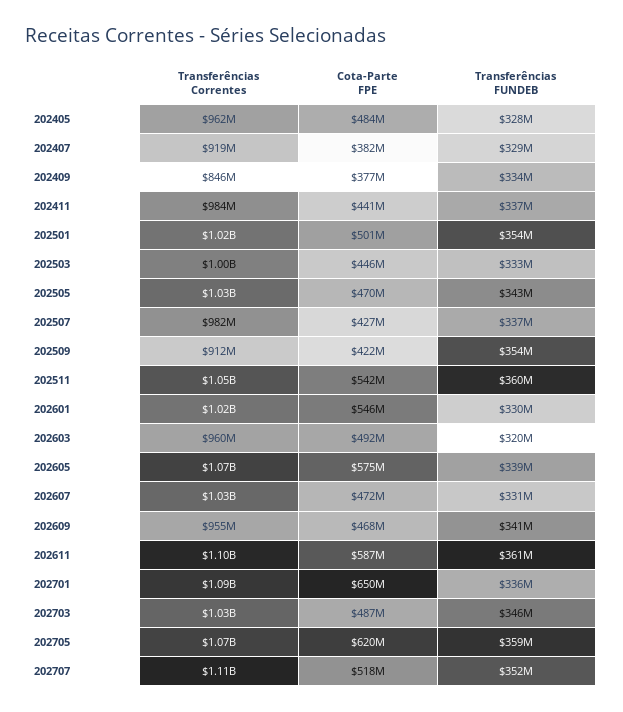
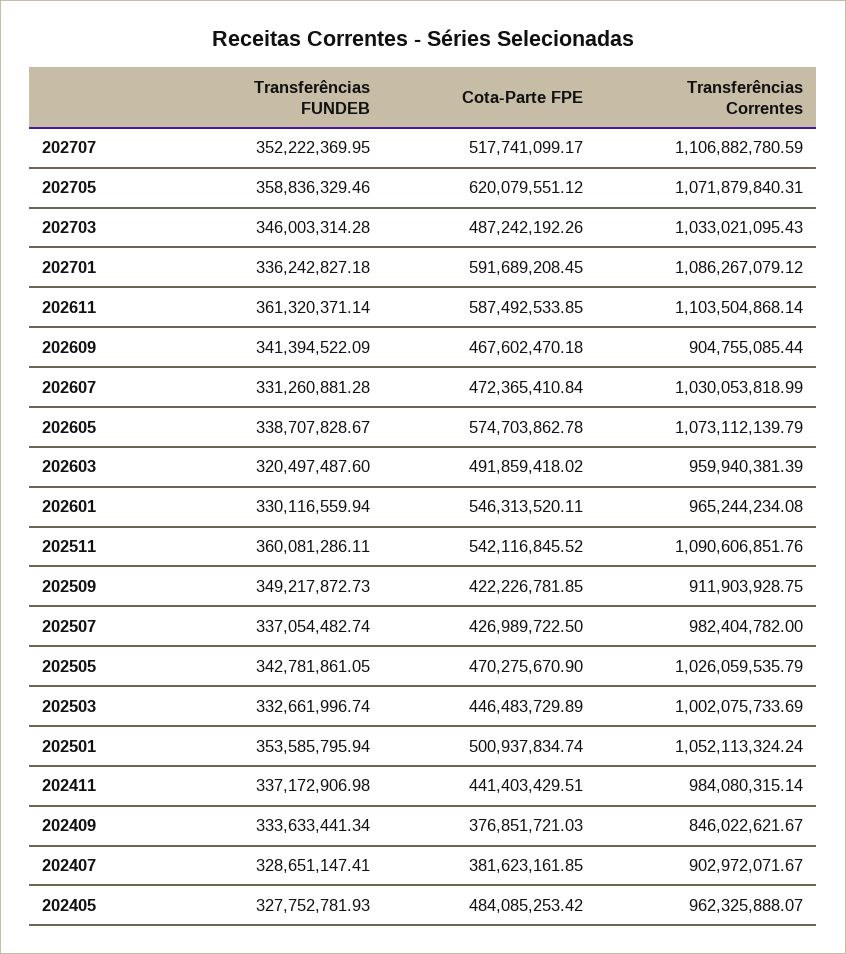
  {
    "Transferências Correntes": {
      "202405": 962325888.07,
-     "202407": 919000000,
+     "202407": 902972071.67,
      "202409": 846022621.67,
      "202411": 984080315.14,
-     "202501": 1020000000,
+     "202501": 1052113324.24,
      "202503": 1002075733.69,
      "202505": 1026059535.79,
      "202507": 982404782,
      "202509": 911903928.75,
-     "202511": 1050000000,
+     "202511": 1090606851.76,
-     "202601": 1020000000,
+     "202601": 965244234.08,
      "202603": 959940381.39,
      "202605": 1073112139.79,
      "202607": 1030053818.99,
-     "202609": 955000000,
+     "202609": 904755085.44,
      "202611": 1103504868.14,
      "202701": 1086267079.12,
      "202703": 1033021095.43,
      "202705": 1071879840.31,
      "202707": 1106882780.59
    },
    "Cota-Parte FPE": {
      "202405": 484085253.42,
      "202407": 381623161.85,
      "202409": 376851721.03,
      "202411": 441403429.51,
      "202501": 500937834.74,
      "202503": 446483729.89,
      "202505": 470275670.9,
      "202507": 426989722.5,
      "202509": 422226781.85,
      "202511": 542116845.52,
      "202601": 546313520.11,
      "202603": 491859418.02,
      "202605": 574703862.78,
      "202607": 472365410.84,
      "202609": 467602470.18,
      "202611": 587492533.85,
-     "202701": 650000000,
+     "202701": 591689208.45,
      "202703": 487242192.26,
      "202705": 620079551.12,
      "202707": 517741099.17
    },
    "Transferências FUNDEB": {
      "202405": 327752781.93,
      "202407": 328651147.41,
      "202409": 333633441.34,
      "202411": 337172906.98,
      "202501": 353585795.94,
      "202503": 332661996.74,
      "202505": 342781861.05,
      "202507": 337054482.74,
-     "202509": 354000000,
+     "202509": 349217872.73,
      "202511": 360081286.11,
      "202601": 330116559.94,
      "202603": 320497487.6,
      "202605": 338707828.67,
      "202607": 331260881.28,
      "202609": 341394522.09,
      "202611": 361320371.14,
      "202701": 336242827.18,
      "202703": 346003314.28,
      "202705": 358836329.46,
      "202707": 352222369.95
    }
  }

